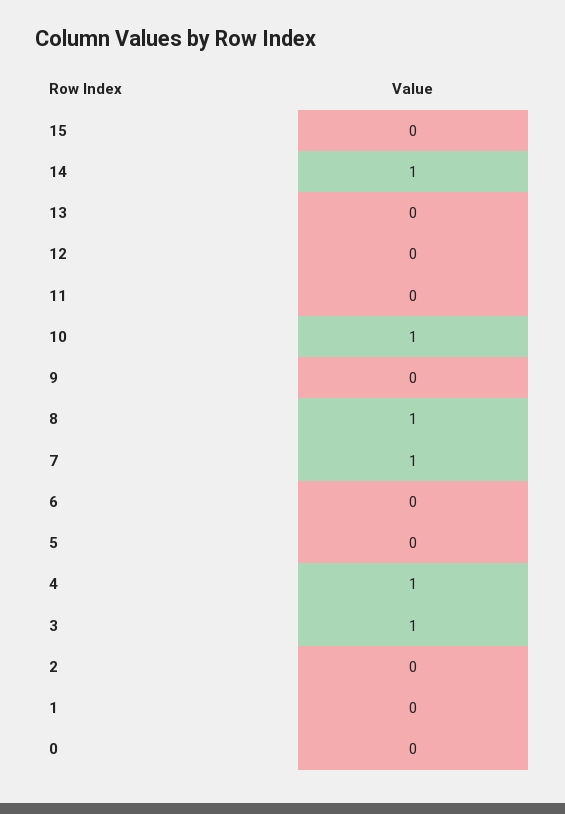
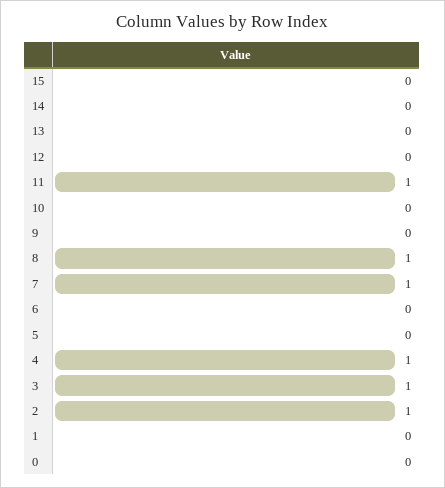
  {
    "15": 0,
-   "14": 1,
+   "14": 0,
    "13": 0,
    "12": 0,
-   "11": 0,
+   "11": 1,
-   "10": 1,
+   "10": 0,
    "9": 0,
    "8": 1,
    "7": 1,
    "6": 0,
    "5": 0,
    "4": 1,
    "3": 1,
-   "2": 0,
+   "2": 1,
    "1": 0,
    "0": 0
  }

